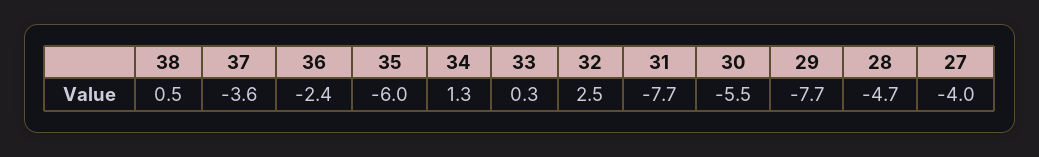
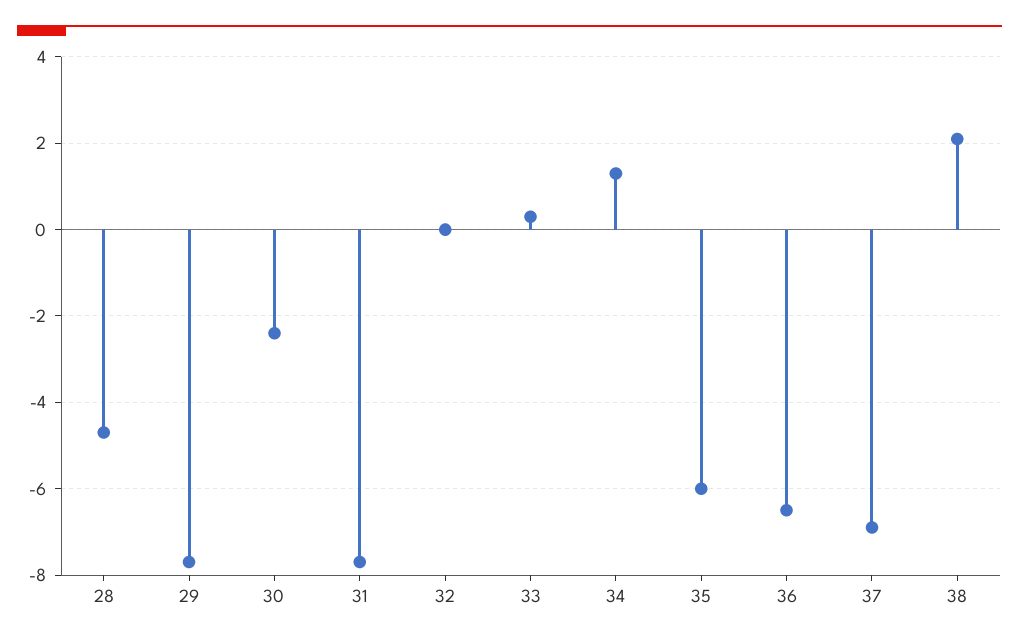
  {
-   "38": 0.5,
+   "38": 2,
-   "37": -3.6,
+   "37": -7,
-   "36": -2.4,
+   "36": -6.5,
    "35": -6,
    "34": 1.3,
    "33": 0.3,
-   "32": 2.5,
+   "32": 0,
    "31": -7.7,
-   "30": -5.5,
+   "30": -2.5,
    "29": -7.7,
-   "28": -4.7,
+   "28": -4.7
-   "27": -4
  }

